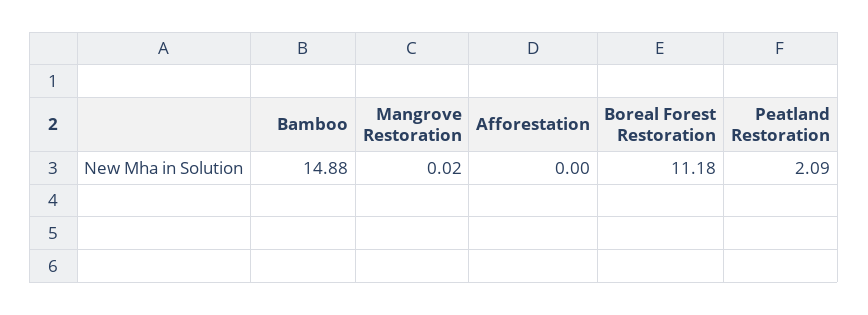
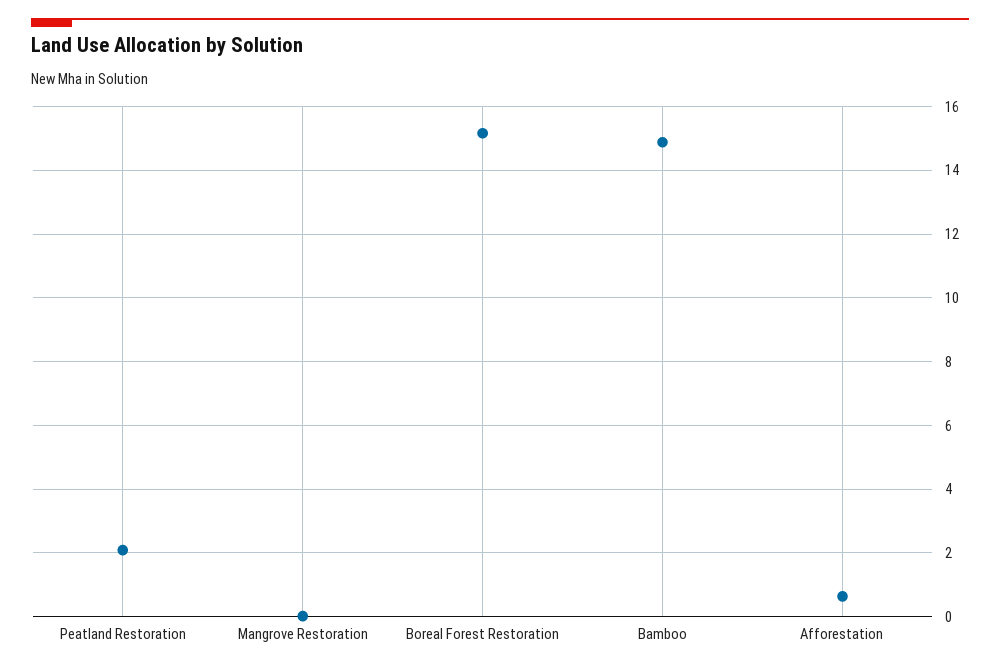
  {
    "Bamboo": 14.88,
    "Mangrove Restoration": 0.02,
-   "Afforestation": 0,
+   "Afforestation": 0.6,
-   "Boreal Forest Restoration": 11.18,
+   "Boreal Forest Restoration": 15.2,
    "Peatland Restoration": 2.09
  }

